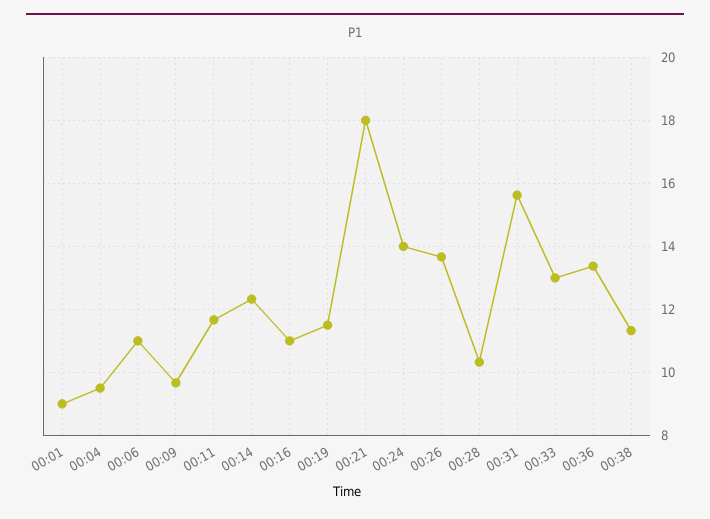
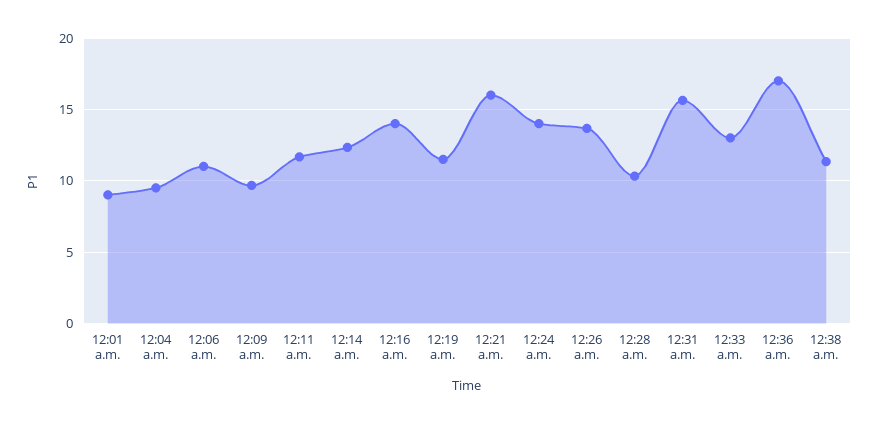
  {
    "00:01": 9,
    "00:04": 9.6,
    "00:06": 11,
    "00:09": 9.6,
    "00:11": 11.6,
    "00:14": 12.4,
-   "00:16": 11,
+   "00:16": 14,
    "00:19": 11.6,
-   "00:21": 18,
+   "00:21": 16,
    "00:24": 14,
    "00:26": 13.6,
    "00:28": 10.4,
    "00:31": 15.6,
    "00:33": 13,
-   "00:36": 13.4,
+   "00:36": 17,
    "00:38": 11.4
  }

